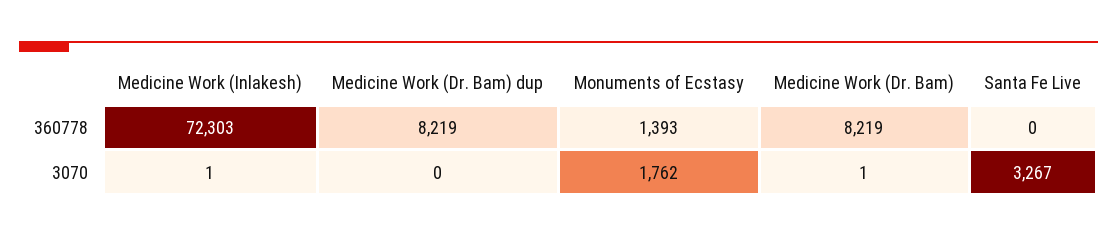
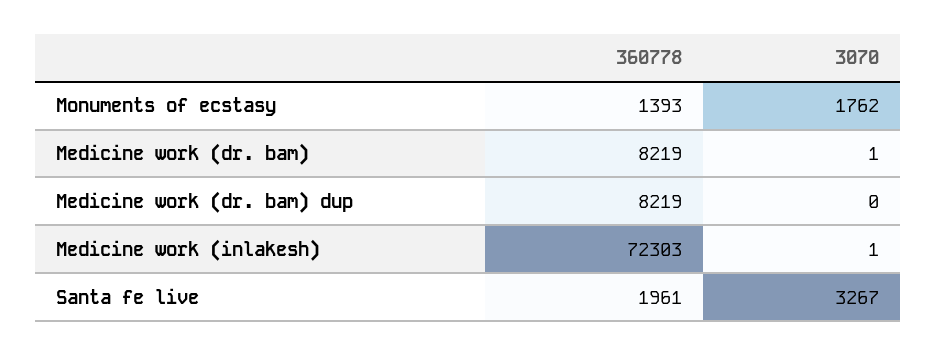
  {
    "Medicine Work (Inlakesh)": {
      "360778": 72303,
      "3070": 1
    },
    "Medicine Work (Dr. Bam) dup": {
      "360778": 8219,
      "3070": 0
    },
    "Monuments of Ecstasy": {
      "360778": 1393,
      "3070": 1762
    },
    "Medicine Work (Dr. Bam)": {
      "360778": 8219,
      "3070": 1
    },
    "Santa Fe Live": {
-     "360778": 0,
+     "360778": 1961,
      "3070": 3267
    }
  }

